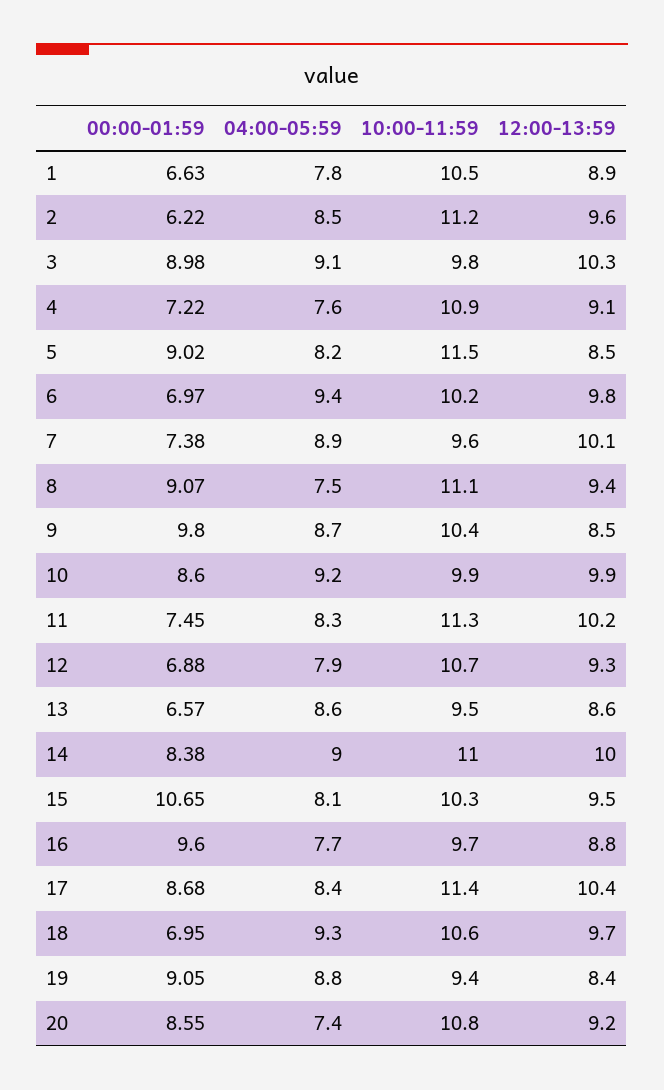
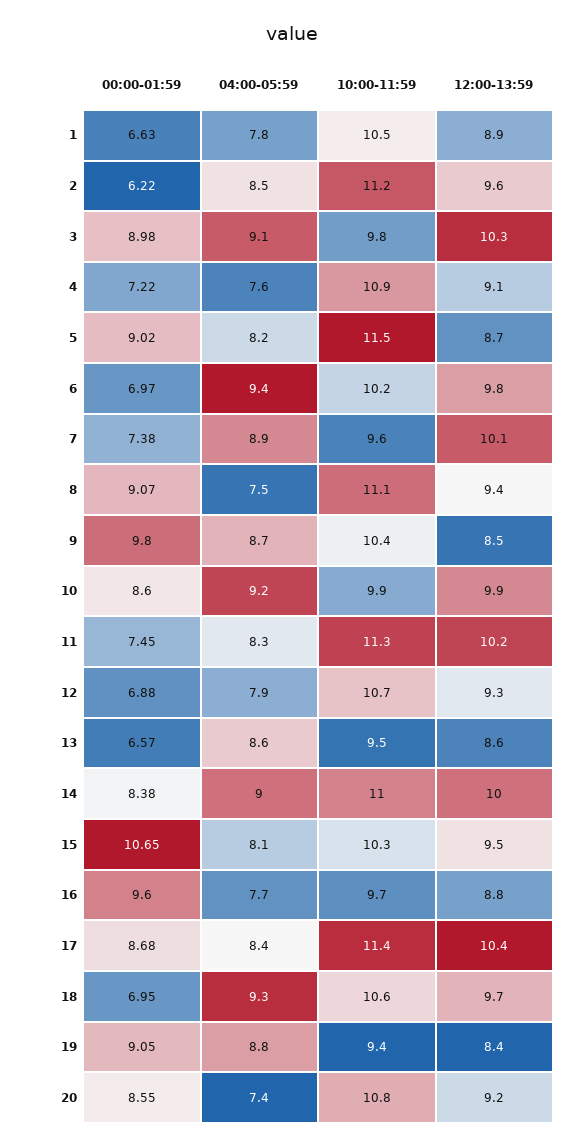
  {
    "00:00-01:59": {
      "1": 6.63,
      "2": 6.22,
      "3": 8.98,
      "4": 7.22,
      "5": 9.02,
      "6": 6.97,
      "7": 7.38,
      "8": 9.07,
      "9": 9.8,
      "10": 8.6,
      "11": 7.45,
      "12": 6.88,
      "13": 6.57,
      "14": 8.38,
      "15": 10.65,
      "16": 9.6,
      "17": 8.68,
      "18": 6.95,
      "19": 9.05,
      "20": 8.55
    },
    "04:00-05:59": {
      "1": 7.8,
      "2": 8.5,
      "3": 9.1,
      "4": 7.6,
      "5": 8.2,
      "6": 9.4,
      "7": 8.9,
      "8": 7.5,
      "9": 8.7,
      "10": 9.2,
      "11": 8.3,
      "12": 7.9,
      "13": 8.6,
      "14": 9,
      "15": 8.1,
      "16": 7.7,
      "17": 8.4,
      "18": 9.3,
      "19": 8.8,
      "20": 7.4
    },
    "10:00-11:59": {
      "1": 10.5,
      "2": 11.2,
      "3": 9.8,
      "4": 10.9,
      "5": 11.5,
      "6": 10.2,
      "7": 9.6,
      "8": 11.1,
      "9": 10.4,
      "10": 9.9,
      "11": 11.3,
      "12": 10.7,
      "13": 9.5,
      "14": 11,
      "15": 10.3,
      "16": 9.7,
      "17": 11.4,
      "18": 10.6,
      "19": 9.4,
      "20": 10.8
    },
    "12:00-13:59": {
      "1": 8.9,
      "2": 9.6,
      "3": 10.3,
      "4": 9.1,
-     "5": 8.5,
+     "5": 8.7,
      "6": 9.8,
      "7": 10.1,
      "8": 9.4,
      "9": 8.5,
      "10": 9.9,
      "11": 10.2,
      "12": 9.3,
      "13": 8.6,
      "14": 10,
      "15": 9.5,
      "16": 8.8,
      "17": 10.4,
      "18": 9.7,
      "19": 8.4,
      "20": 9.2
    }
  }

